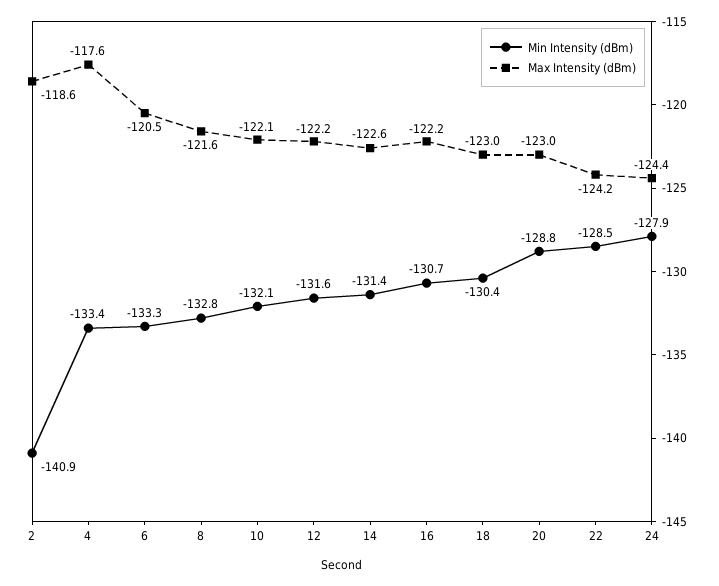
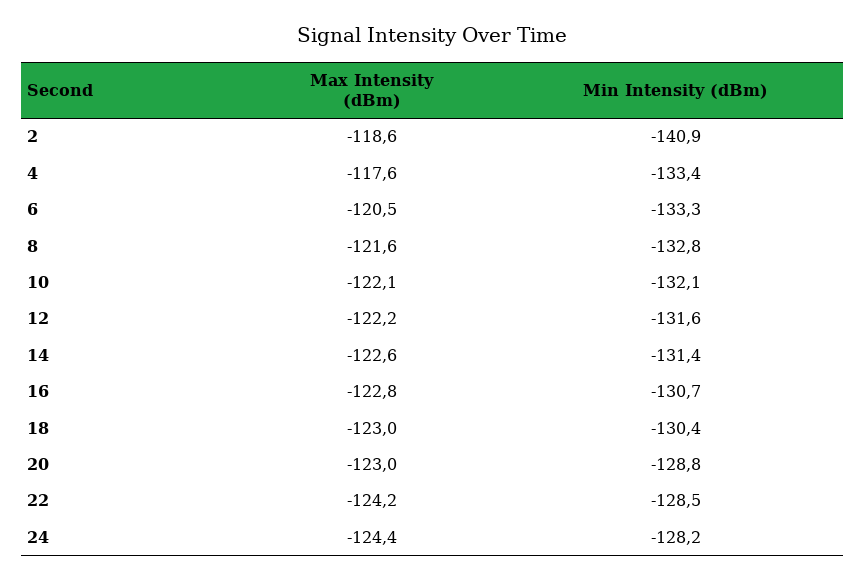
  {
    "Min Intensity (dBm)": {
      "2": -140.9,
      "4": -133.4,
      "6": -133.3,
      "8": -132.8,
      "10": -132.1,
      "12": -131.6,
      "14": -131.4,
      "16": -130.7,
      "18": -130.4,
      "20": -128.8,
      "22": -128.5,
-     "24": -127.9
+     "24": -128.2
    },
    "Max Intensity (dBm)": {
      "2": -118.6,
      "4": -117.6,
      "6": -120.5,
      "8": -121.6,
      "10": -122.1,
      "12": -122.2,
      "14": -122.6,
-     "16": -122.2,
+     "16": -122.8,
      "18": -123,
      "20": -123,
      "22": -124.2,
      "24": -124.4
    }
  }

